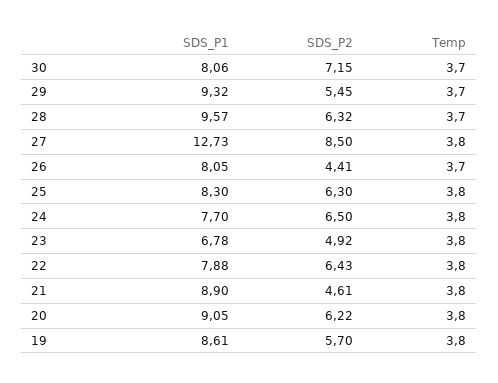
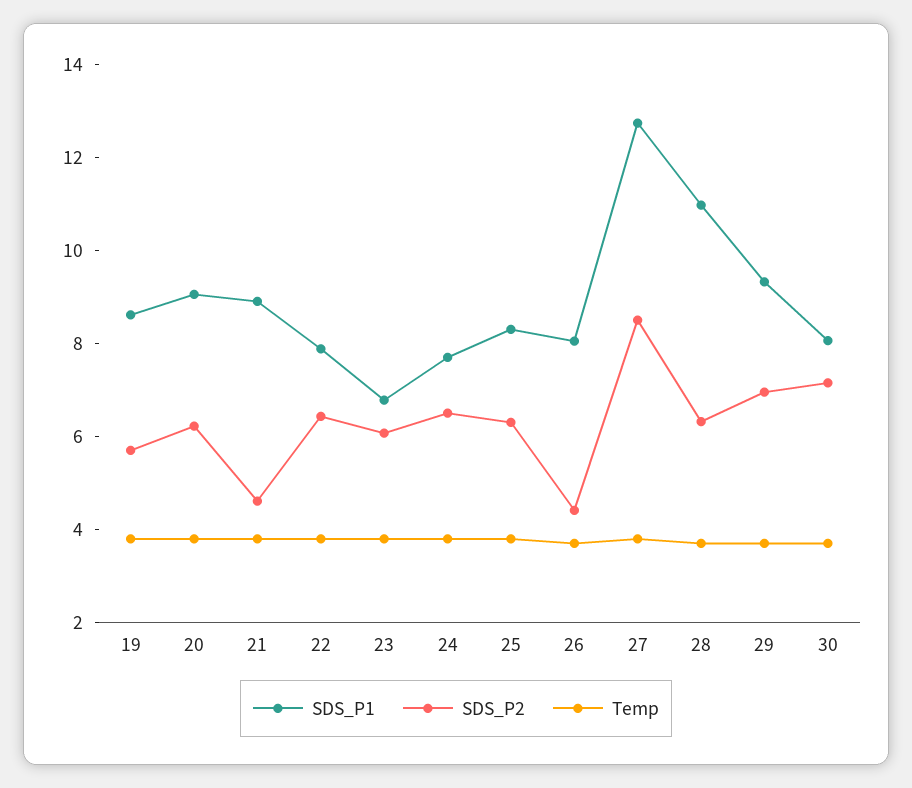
  {
    "SDS_P1": {
      "30": 8.06,
      "29": 9.32,
-     "28": 9.57,
+     "28": 11,
      "27": 12.73,
      "26": 8.05,
      "25": 8.3,
      "24": 7.7,
      "23": 6.78,
      "22": 7.88,
      "21": 8.9,
      "20": 9.05,
      "19": 8.61
    },
    "SDS_P2": {
      "30": 7.15,
-     "29": 5.45,
+     "29": 7,
      "28": 6.32,
      "27": 8.5,
      "26": 4.41,
      "25": 6.3,
      "24": 6.5,
-     "23": 4.92,
+     "23": 6,
      "22": 6.43,
      "21": 4.61,
      "20": 6.22,
      "19": 5.7
    },
    "Temp": {
      "30": 3.7,
      "29": 3.7,
      "28": 3.7,
      "27": 3.8,
      "26": 3.7,
      "25": 3.8,
      "24": 3.8,
      "23": 3.8,
      "22": 3.8,
      "21": 3.8,
      "20": 3.8,
      "19": 3.8
    }
  }

